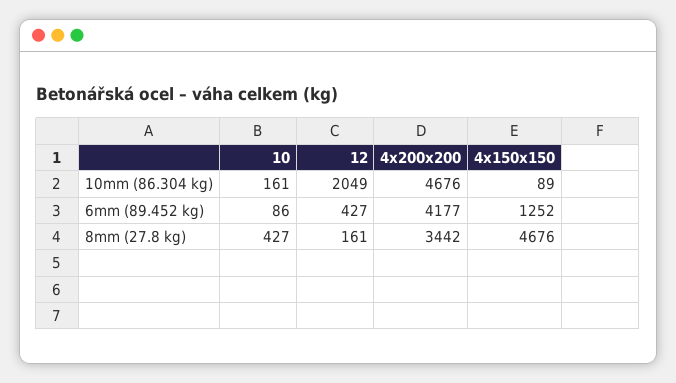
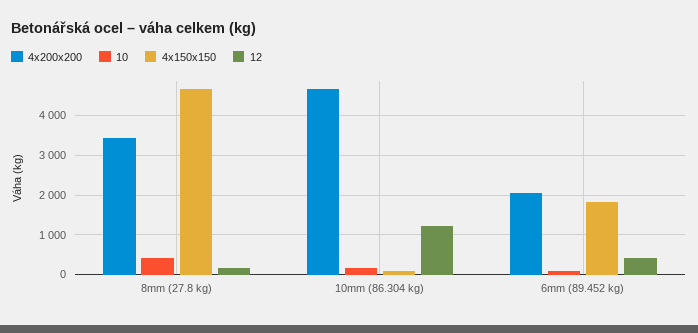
  {
    "10": {
      "10mm (86.304 kg)": 161,
      "6mm (89.452 kg)": 86,
      "8mm (27.8 kg)": 427
    },
    "12": {
-     "10mm (86.304 kg)": 2049,
+     "10mm (86.304 kg)": 1200,
      "6mm (89.452 kg)": 427,
      "8mm (27.8 kg)": 161
    },
    "4x200x200": {
      "10mm (86.304 kg)": 4676,
-     "6mm (89.452 kg)": 4177,
+     "6mm (89.452 kg)": 2000,
      "8mm (27.8 kg)": 3442
    },
    "4x150x150": {
      "10mm (86.304 kg)": 89,
-     "6mm (89.452 kg)": 1252,
+     "6mm (89.452 kg)": 1800,
      "8mm (27.8 kg)": 4676
    }
  }

